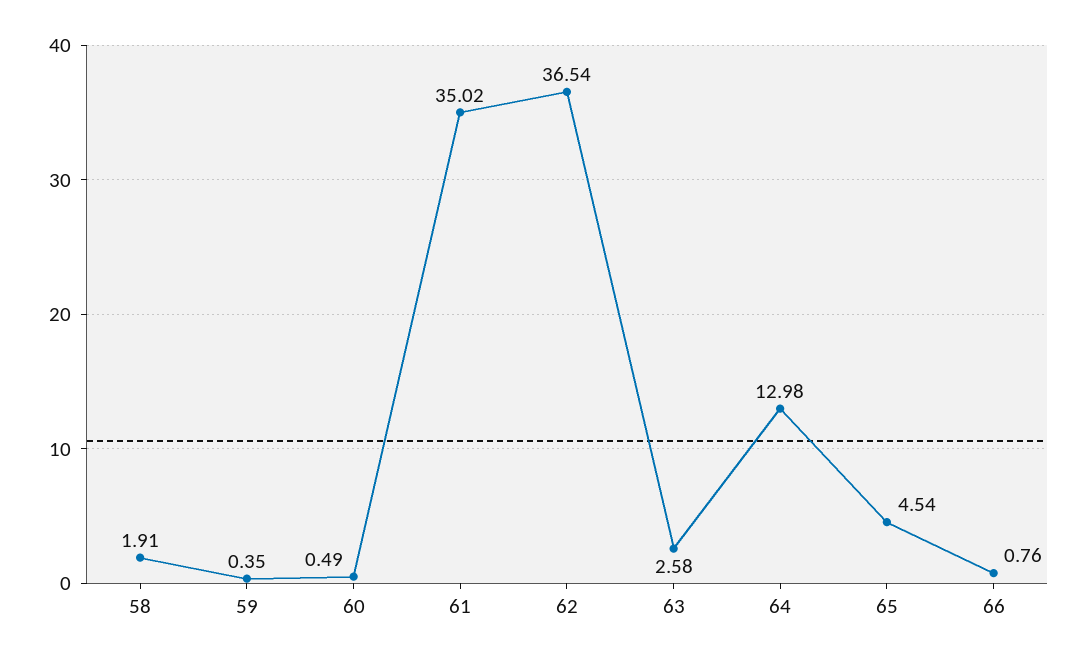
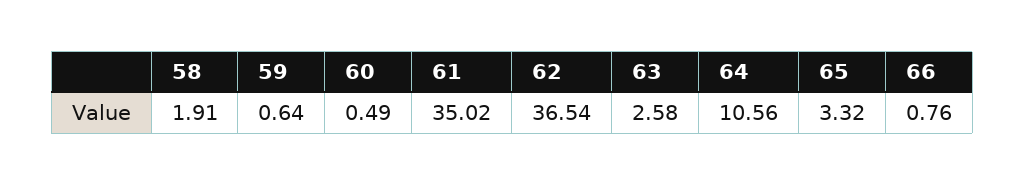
  {
    "58": 1.91,
-   "59": 0.35,
+   "59": 0.64,
    "60": 0.49,
    "61": 35.02,
    "62": 36.54,
    "63": 2.58,
-   "64": 12.98,
+   "64": 10.56,
-   "65": 4.54,
+   "65": 3.32,
    "66": 0.76
  }

